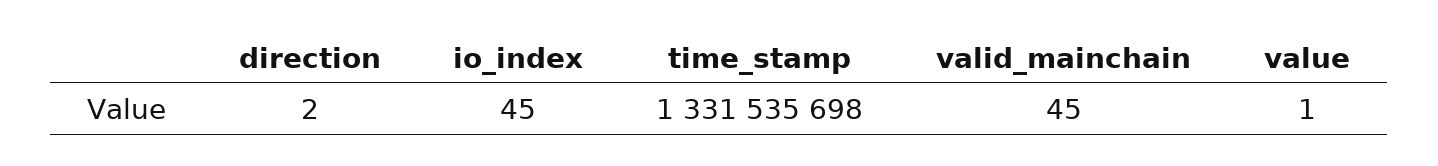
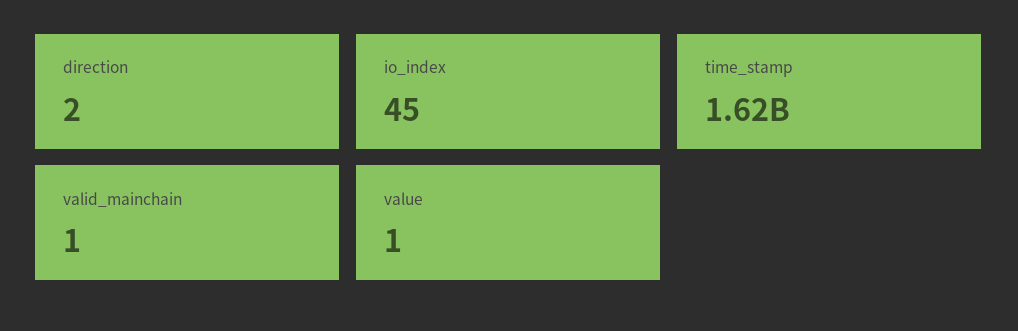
  {
    "direction": 2,
    "io_index": 45,
-   "time_stamp": 1331535698,
+   "time_stamp": 1620000000,
-   "valid_mainchain": 45,
+   "valid_mainchain": 1,
    "value": 1
  }

